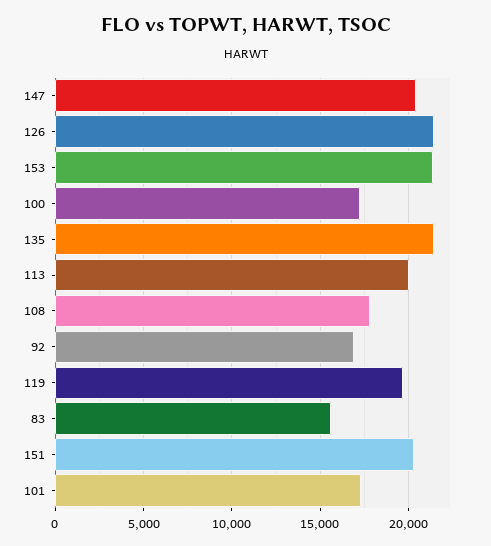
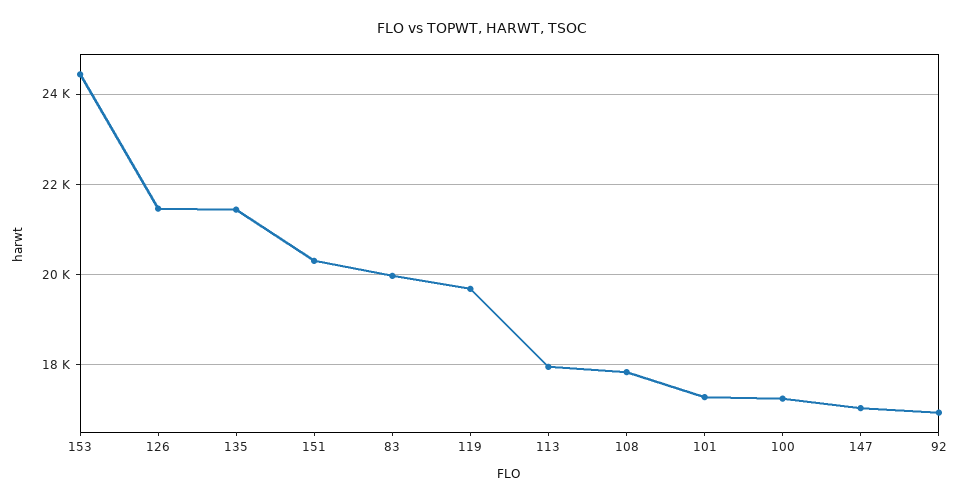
  {
-   "147": 20500,
+   "147": 17000,
    "126": 21400,
-   "153": 21500,
+   "153": 24400,
    "100": 17200,
    "135": 21400,
-   "113": 20000,
+   "113": 18000,
    "108": 17800,
    "92": 17000,
    "119": 19600,
-   "83": 15500,
+   "83": 20000,
    "151": 20400,
    "101": 17200
  }

